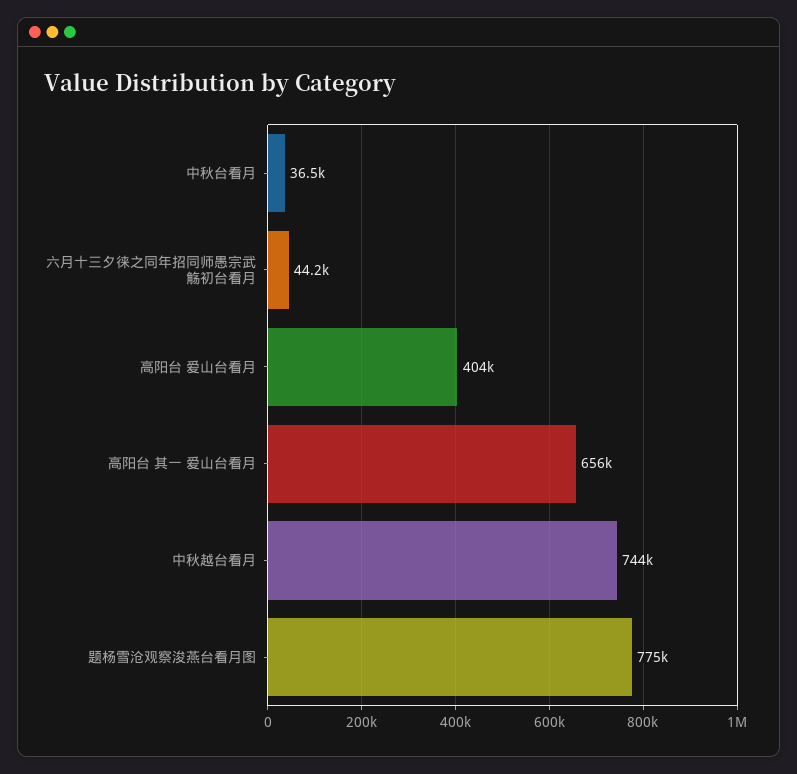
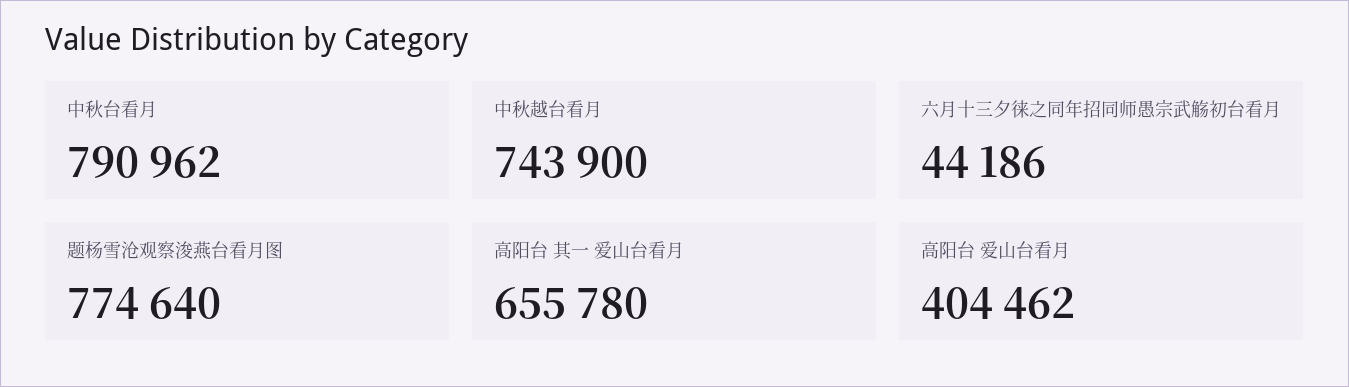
  {
-   "中秋台看月": 36500,
+   "中秋台看月": 790962,
    "六月十三夕徕之同年招同师愚宗武觞初台看月": 44186,
    "高阳台 爱山台看月": 404462,
    "高阳台 其一 爱山台看月": 655780,
    "中秋越台看月": 743900,
    "题杨雪沧观察浚燕台看月图": 774640
  }

